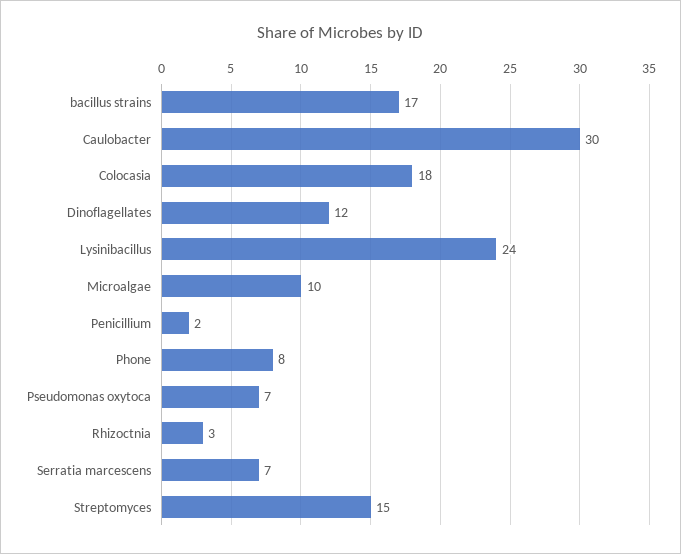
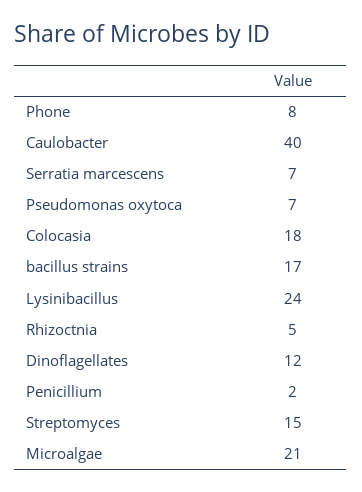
  {
    "bacillus strains": 17,
-   "Caulobacter": 30,
+   "Caulobacter": 40,
    "Colocasia": 18,
    "Dinoflagellates": 12,
    "Lysinibacillus": 24,
-   "Microalgae": 10,
+   "Microalgae": 21,
    "Penicillium": 2,
    "Phone": 8,
    "Pseudomonas oxytoca": 7,
-   "Rhizoctnia": 3,
+   "Rhizoctnia": 5,
    "Serratia marcescens": 7,
    "Streptomyces": 15
  }

